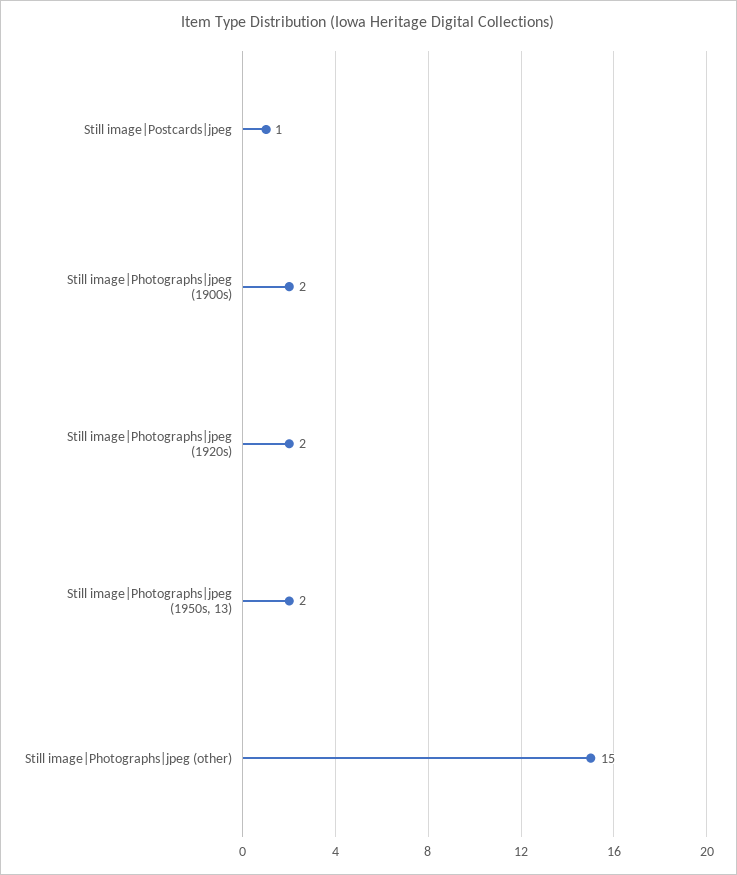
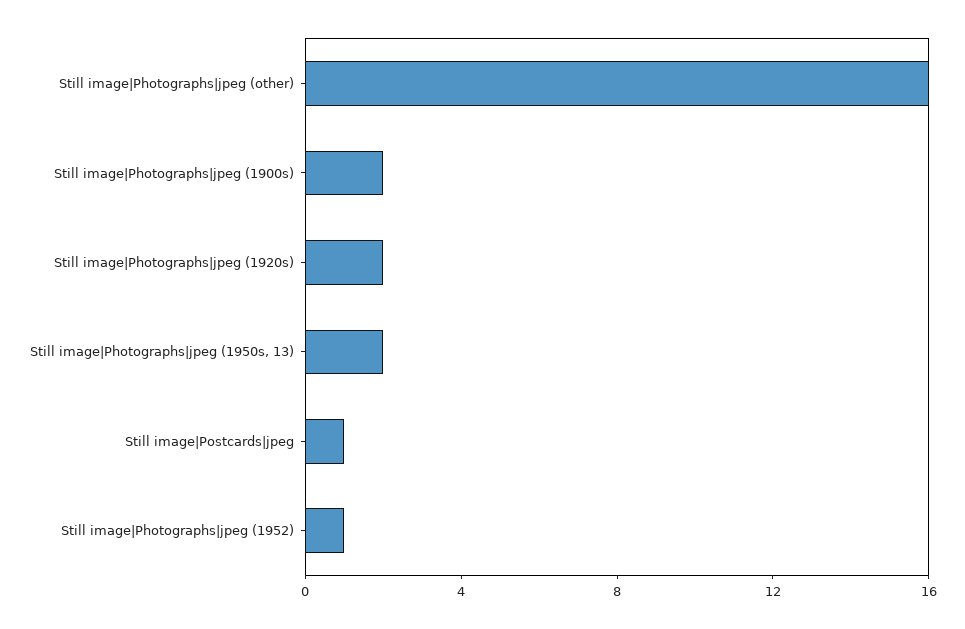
  {
    "Still image|Postcards|jpeg": 1,
    "Still image|Photographs|jpeg (1900s)": 2,
    "Still image|Photographs|jpeg (1920s)": 2,
    "Still image|Photographs|jpeg (1950s, 13)": 2,
-   "Still image|Photographs|jpeg (other)": 15
+   "Still image|Photographs|jpeg (other)": 16,
+   "Still image|Photographs|jpeg (1952)": 1
  }

